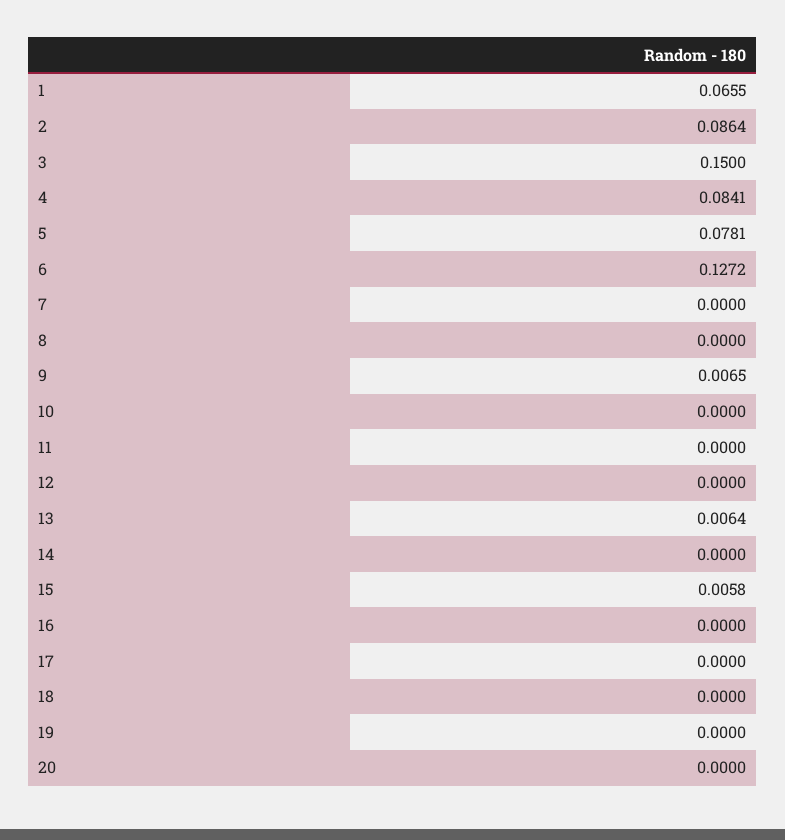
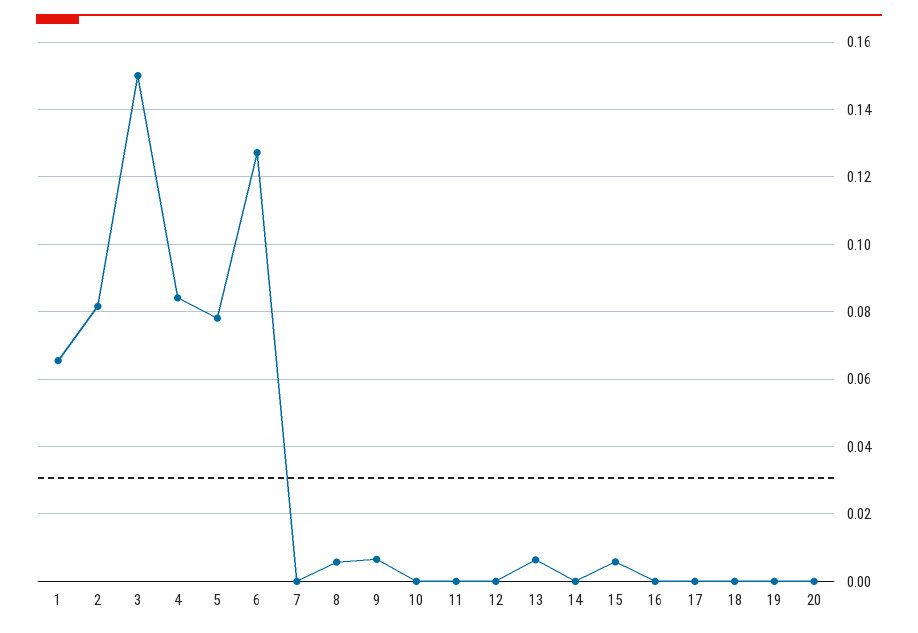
  {
    "1": 0.0655,
-   "2": 0.0864,
+   "2": 0.082,
    "3": 0.15,
    "4": 0.0841,
    "5": 0.0781,
    "6": 0.1272,
    "7": 0,
-   "8": 0,
+   "8": 0.006,
    "9": 0.0065,
    "10": 0,
    "11": 0,
    "12": 0,
    "13": 0.0064,
    "14": 0,
    "15": 0.0058,
    "16": 0,
    "17": 0,
    "18": 0,
    "19": 0,
    "20": 0
  }

